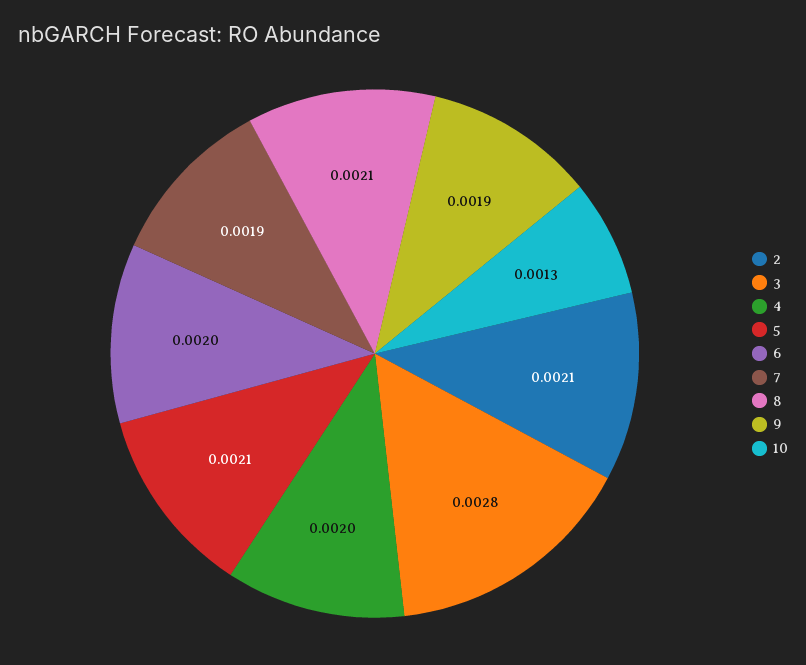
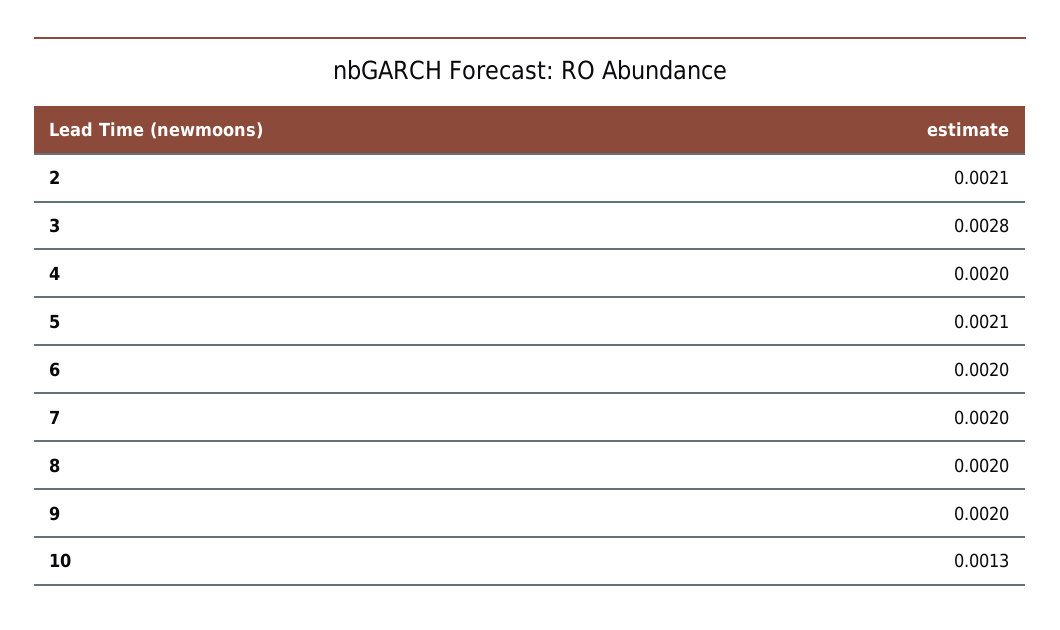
  {
    "2": 0.0021,
    "3": 0.0028,
    "4": 0.002,
    "5": 0.0021,
    "6": 0.002,
-   "7": 0.0019,
+   "7": 0.002,
-   "8": 0.0021,
+   "8": 0.002,
-   "9": 0.0019,
+   "9": 0.002,
    "10": 0.0013
  }

